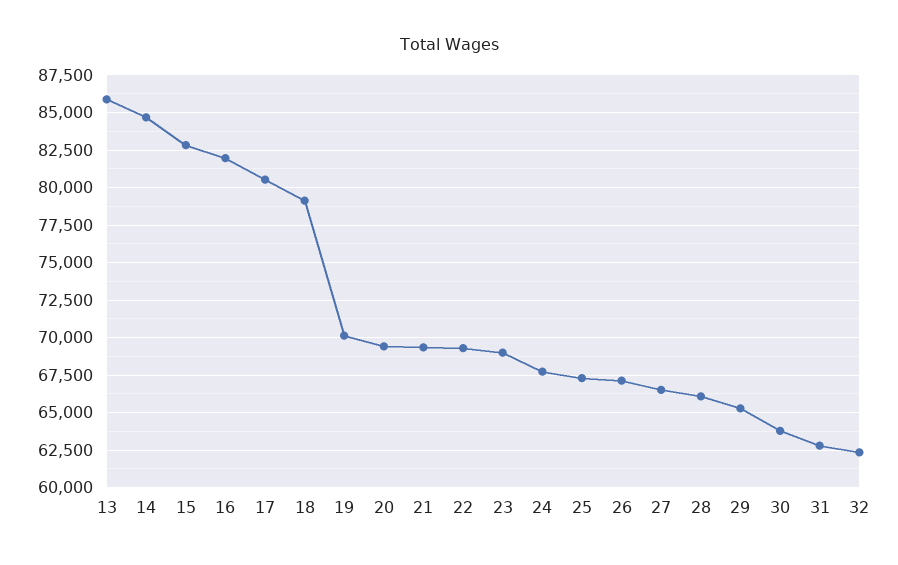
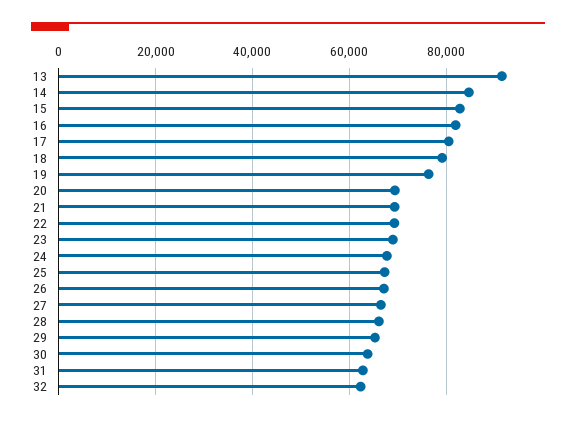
  {
-   "13": 86000,
+   "13": 92000,
    "14": 84500,
    "15": 83000,
    "16": 82000,
    "17": 80500,
    "18": 79000,
-   "19": 70000,
+   "19": 76000,
    "20": 69500,
    "21": 69500,
    "22": 69500,
    "23": 69000,
    "24": 67500,
    "25": 67500,
    "26": 67000,
    "27": 66500,
    "28": 66000,
    "29": 65500,
    "30": 64000,
    "31": 63000,
    "32": 62500
  }

